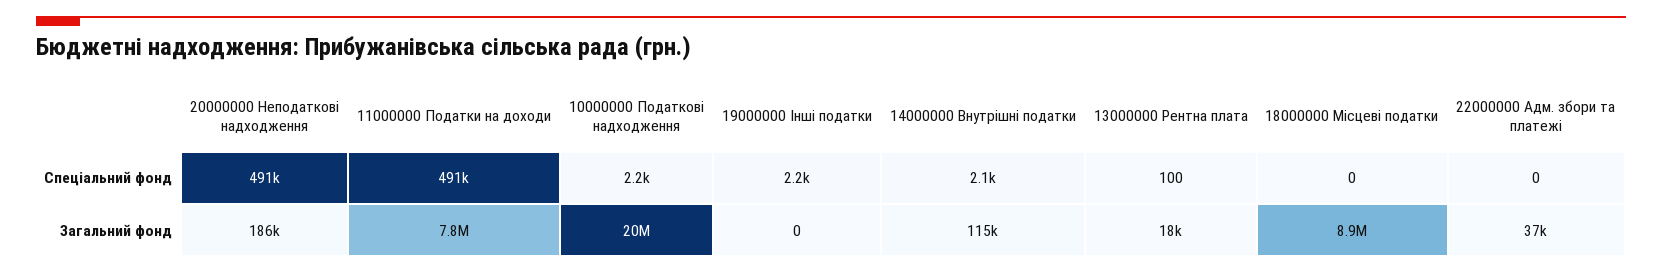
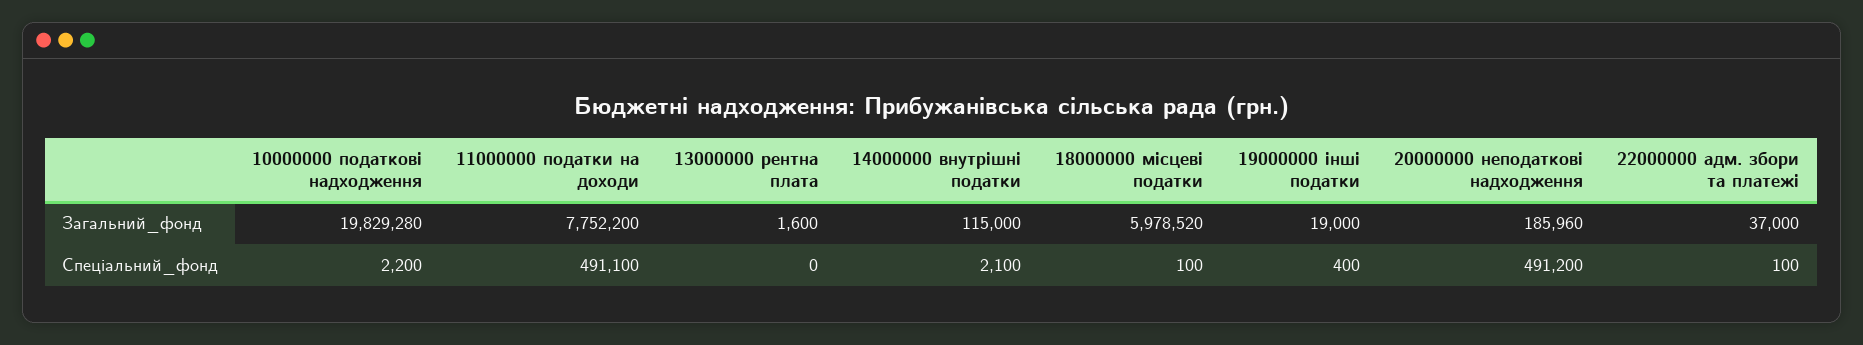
  {
    "20000000 Неподаткові надходження": {
      "Спеціальний фонд": 491200,
      "Загальний фонд": 185960
    },
    "11000000 Податки на доходи": {
      "Спеціальний фонд": 491100,
      "Загальний фонд": 7752200
    },
    "10000000 Податкові надходження": {
      "Спеціальний фонд": 2200,
      "Загальний фонд": 19829280
    },
    "19000000 Інші податки": {
-     "Спеціальний фонд": 2200,
+     "Спеціальний фонд": 400,
-     "Загальний фонд": 0
+     "Загальний фонд": 19000
    },
    "14000000 Внутрішні податки": {
      "Спеціальний фонд": 2100,
      "Загальний фонд": 115000
    },
    "13000000 Рентна плата": {
-     "Спеціальний фонд": 100,
+     "Спеціальний фонд": 0,
-     "Загальний фонд": 18000
+     "Загальний фонд": 1600
    },
    "18000000 Місцеві податки": {
-     "Спеціальний фонд": 0,
+     "Спеціальний фонд": 100,
-     "Загальний фонд": 8900000
+     "Загальний фонд": 5978520
    },
    "22000000 Адм. збори та платежі": {
-     "Спеціальний фонд": 0,
+     "Спеціальний фонд": 100,
      "Загальний фонд": 37000
    }
  }

